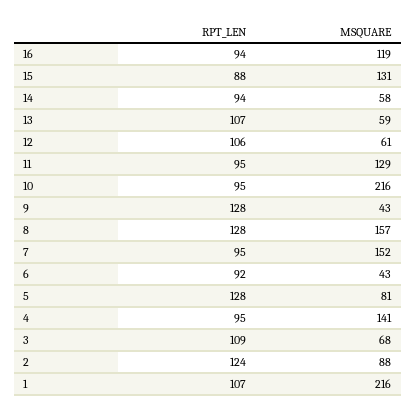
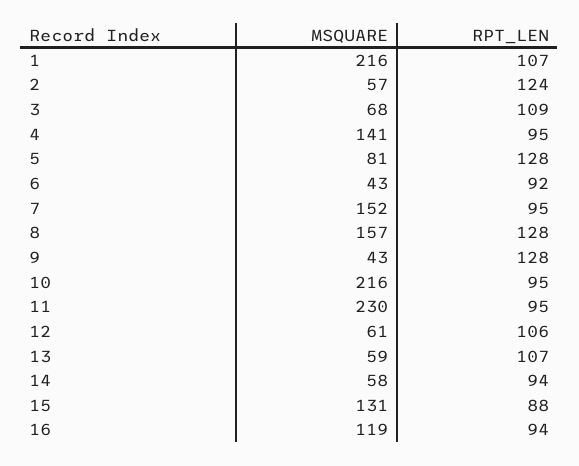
  {
    "RPT_LEN": {
      "16": 94,
      "15": 88,
      "14": 94,
      "13": 107,
      "12": 106,
      "11": 95,
      "10": 95,
      "9": 128,
      "8": 128,
      "7": 95,
      "6": 92,
      "5": 128,
      "4": 95,
      "3": 109,
      "2": 124,
      "1": 107
    },
    "MSQUARE": {
      "16": 119,
      "15": 131,
      "14": 58,
      "13": 59,
      "12": 61,
-     "11": 129,
+     "11": 230,
      "10": 216,
      "9": 43,
      "8": 157,
      "7": 152,
      "6": 43,
      "5": 81,
      "4": 141,
      "3": 68,
-     "2": 88,
+     "2": 57,
      "1": 216
    }
  }

